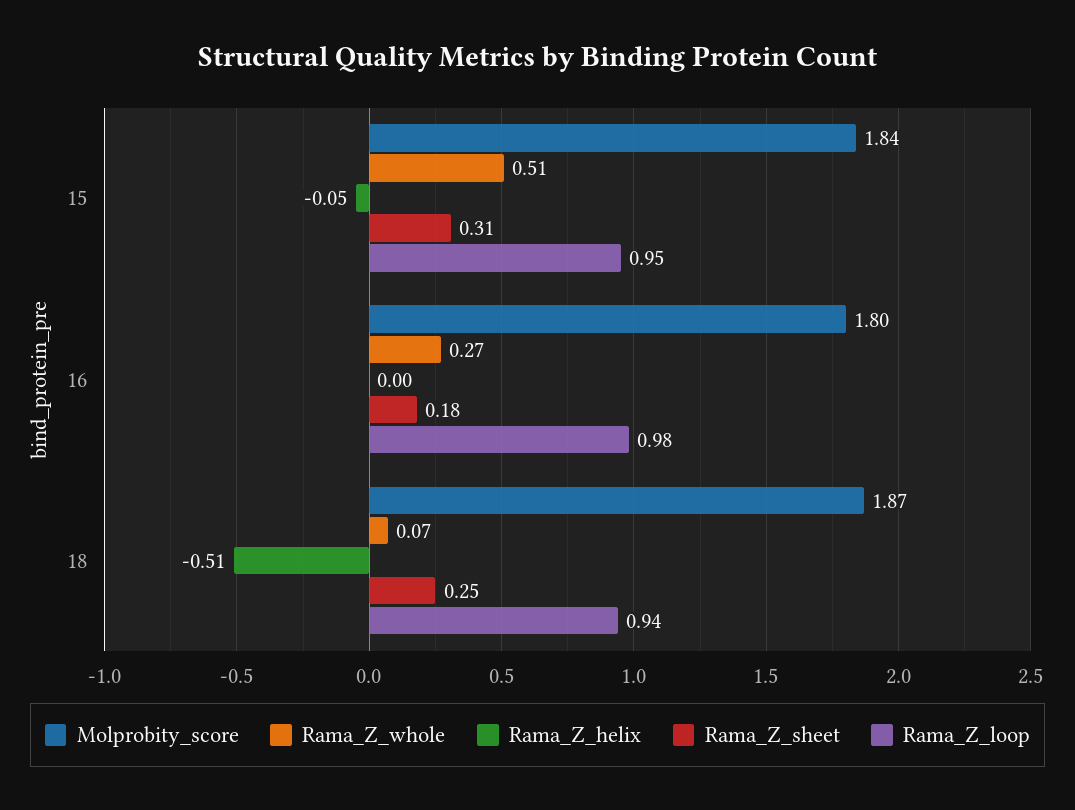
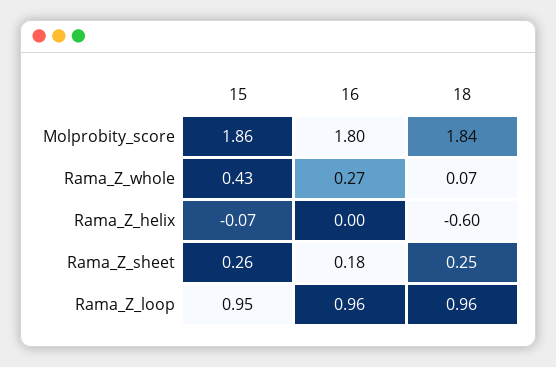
  {
    "Molprobity_score": {
-     "15": 1.84,
+     "15": 1.86,
      "16": 1.8,
-     "18": 1.87
+     "18": 1.84
    },
    "Rama_Z_whole": {
-     "15": 0.51,
+     "15": 0.43,
      "16": 0.27,
      "18": 0.07
    },
    "Rama_Z_helix": {
-     "15": -0.05,
+     "15": -0.07,
      "16": 0,
-     "18": -0.51
+     "18": -0.6
    },
    "Rama_Z_sheet": {
-     "15": 0.31,
+     "15": 0.26,
      "16": 0.18,
      "18": 0.25
    },
    "Rama_Z_loop": {
      "15": 0.95,
-     "16": 0.98,
+     "16": 0.96,
-     "18": 0.94
+     "18": 0.96
    }
  }

